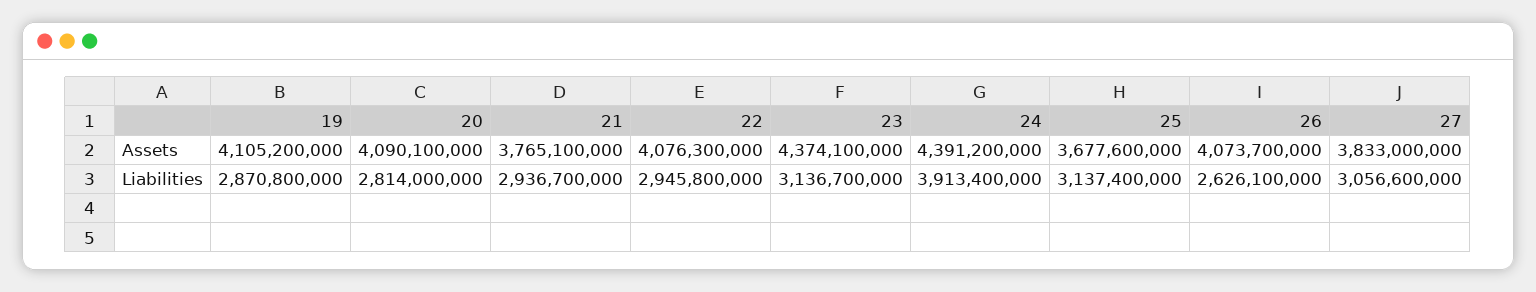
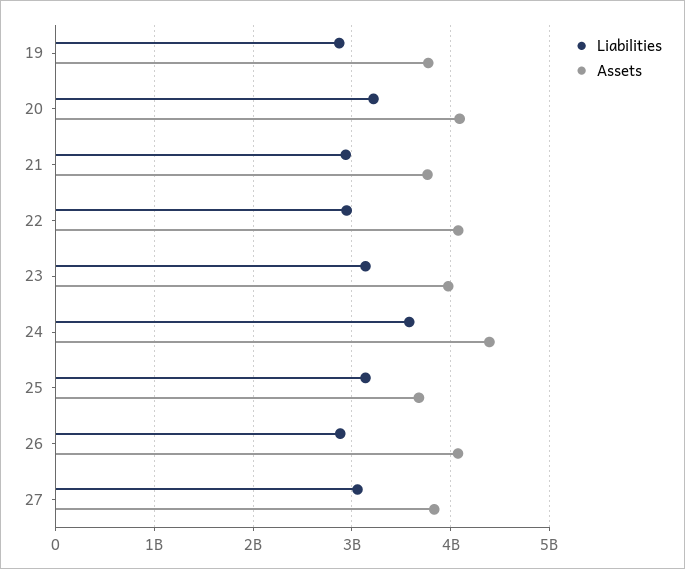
  {
    "Assets": {
-     "19": 4105200000,
+     "19": 3800000000,
      "20": 4090100000,
      "21": 3765100000,
      "22": 4076300000,
-     "23": 4374100000,
+     "23": 4000000000,
      "24": 4391200000,
      "25": 3677600000,
      "26": 4073700000,
      "27": 3833000000
    },
    "Liabilities": {
      "19": 2870800000,
-     "20": 2814000000,
+     "20": 3200000000,
      "21": 2936700000,
      "22": 2945800000,
      "23": 3136700000,
-     "24": 3913400000,
+     "24": 3600000000,
      "25": 3137400000,
-     "26": 2626100000,
+     "26": 2900000000,
      "27": 3056600000
    }
  }

